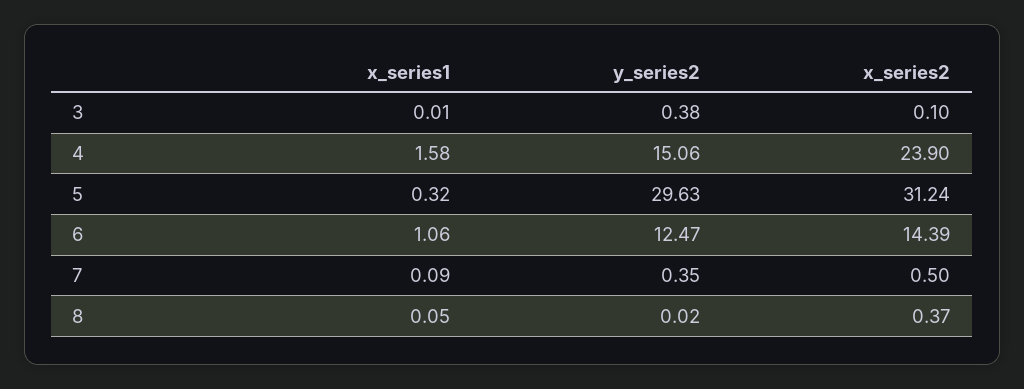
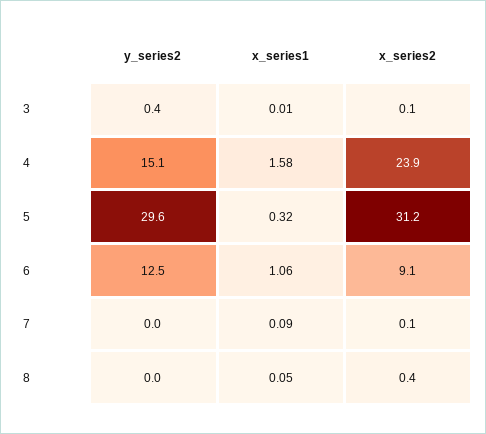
  {
    "x_series1": {
      "3": 0.01,
      "4": 1.58,
      "5": 0.32,
      "6": 1.06,
      "7": 0.09,
      "8": 0.05
    },
    "y_series2": {
      "3": 0.38,
      "4": 15.06,
      "5": 29.63,
      "6": 12.47,
-     "7": 0.35,
+     "7": 0,
      "8": 0.02
    },
    "x_series2": {
      "3": 0.1,
      "4": 23.9,
      "5": 31.24,
-     "6": 14.39,
+     "6": 9.1,
-     "7": 0.5,
+     "7": 0.1,
      "8": 0.37
    }
  }

